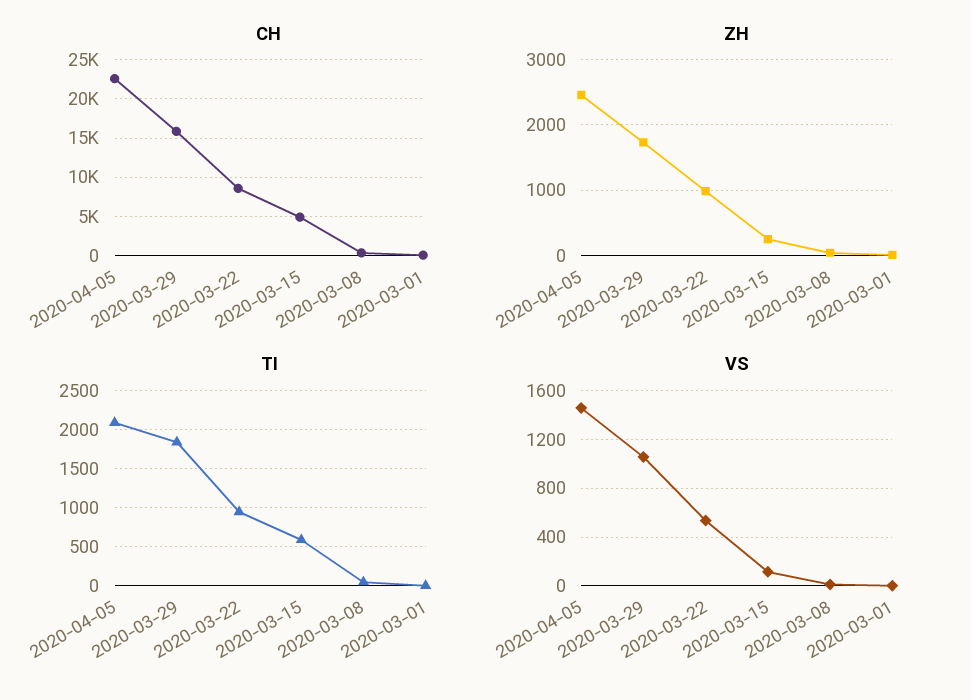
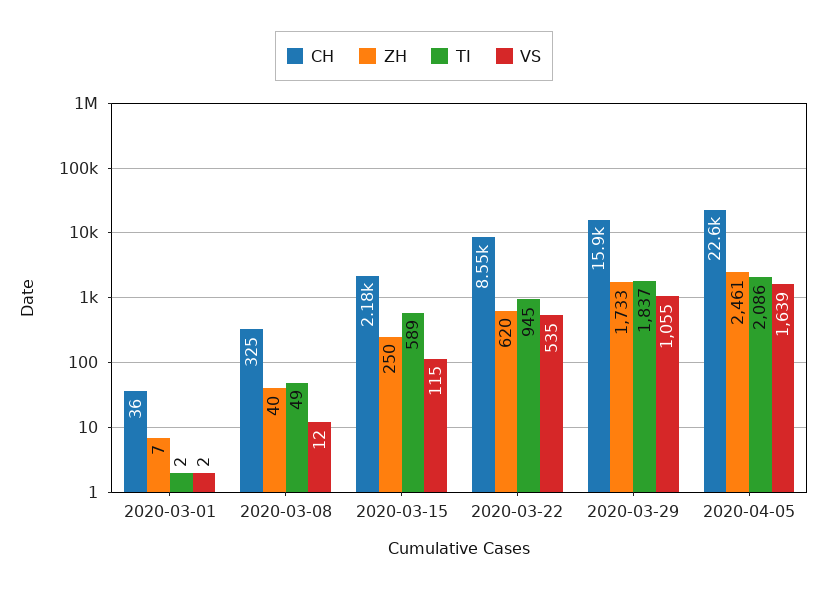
  {
    "CH": {
      "2020-04-05": 22600,
      "2020-03-29": 15900,
      "2020-03-22": 8550,
-     "2020-03-15": 5000,
+     "2020-03-15": 2180,
      "2020-03-08": 325,
      "2020-03-01": 36
    },
    "ZH": {
      "2020-04-05": 2461,
      "2020-03-29": 1733,
-     "2020-03-22": 1000,
+     "2020-03-22": 620,
      "2020-03-15": 250,
      "2020-03-08": 40,
      "2020-03-01": 7
    },
    "TI": {
      "2020-04-05": 2086,
      "2020-03-29": 1837,
      "2020-03-22": 945,
      "2020-03-15": 589,
      "2020-03-08": 49,
      "2020-03-01": 2
    },
    "VS": {
-     "2020-04-05": 1450,
+     "2020-04-05": 1639,
      "2020-03-29": 1055,
      "2020-03-22": 535,
      "2020-03-15": 115,
      "2020-03-08": 12,
      "2020-03-01": 2
    }
  }

